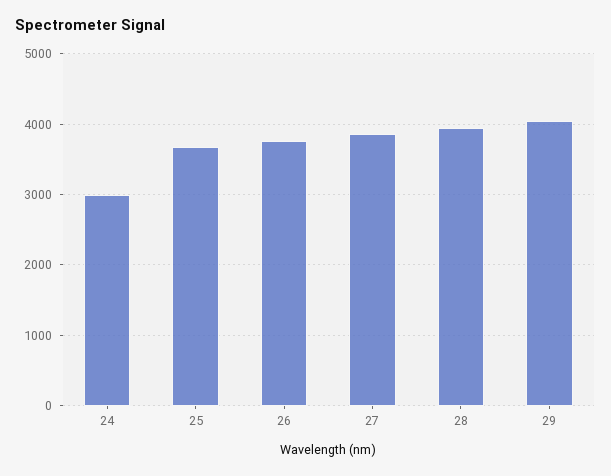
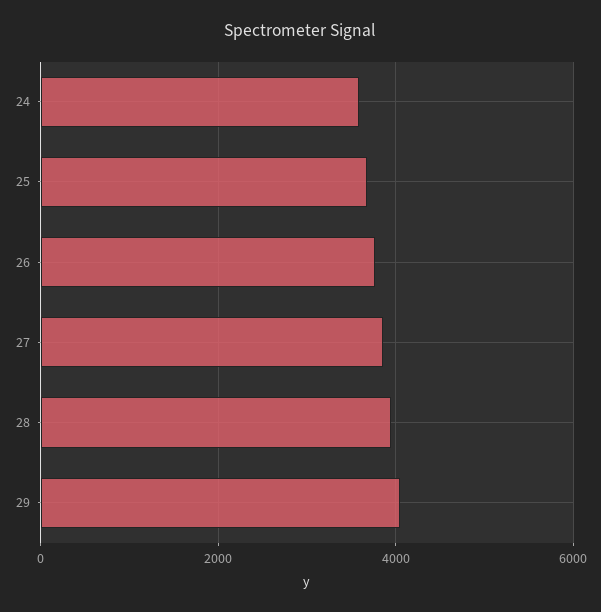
  {
-   "24": 3000,
+   "24": 3600,
    "25": 3700,
    "26": 3800,
    "27": 3900,
    "28": 4000,
    "29": 4000
  }

